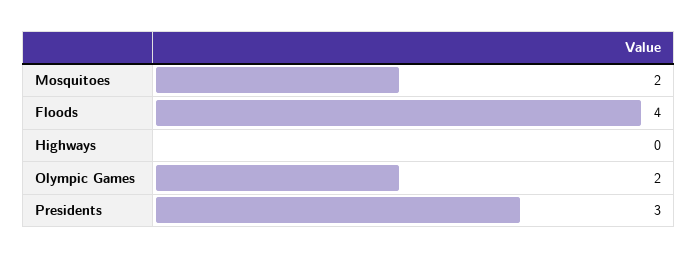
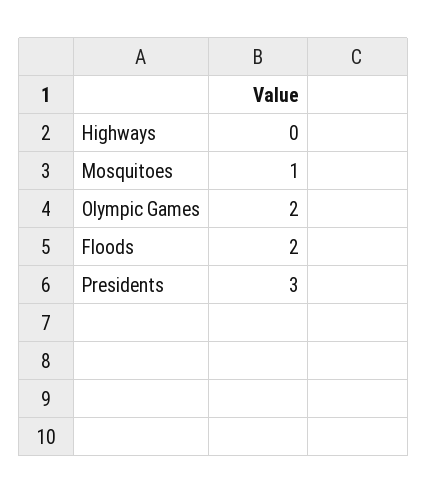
  {
-   "Mosquitoes": 2,
+   "Mosquitoes": 1,
-   "Floods": 4,
+   "Floods": 2,
    "Highways": 0,
    "Olympic Games": 2,
    "Presidents": 3
  }

